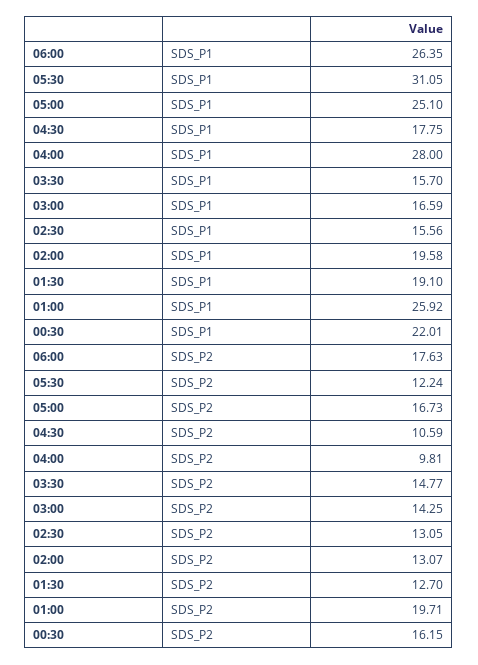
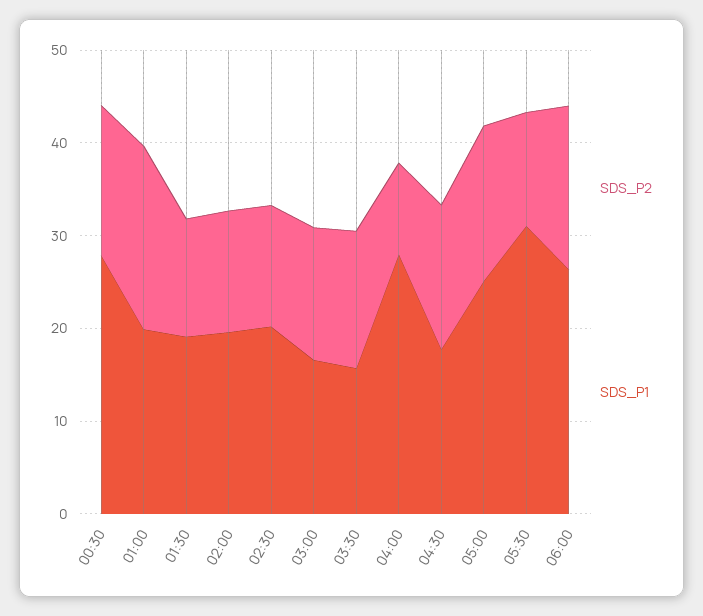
  {
    "SDS_P1": {
      "06:00": 26.35,
      "05:30": 31.05,
      "05:00": 25.1,
      "04:30": 17.75,
      "04:00": 28,
      "03:30": 15.7,
      "03:00": 16.59,
-     "02:30": 15.56,
+     "02:30": 20,
      "02:00": 19.58,
      "01:30": 19.1,
-     "01:00": 25.92,
+     "01:00": 20,
-     "00:30": 22.01
+     "00:30": 28
    },
    "SDS_P2": {
      "06:00": 17.63,
      "05:30": 12.24,
      "05:00": 16.73,
-     "04:30": 10.59,
+     "04:30": 16,
      "04:00": 9.81,
      "03:30": 14.77,
      "03:00": 14.25,
      "02:30": 13.05,
      "02:00": 13.07,
      "01:30": 12.7,
      "01:00": 19.71,
      "00:30": 16.15
    }
  }

